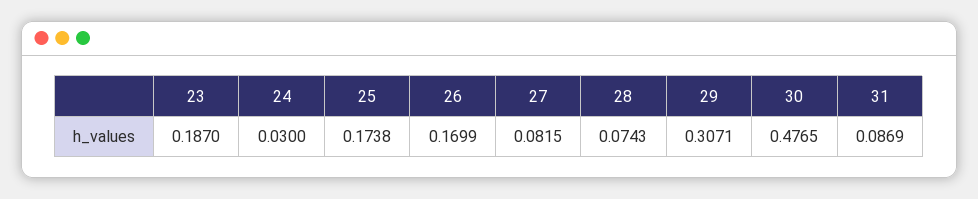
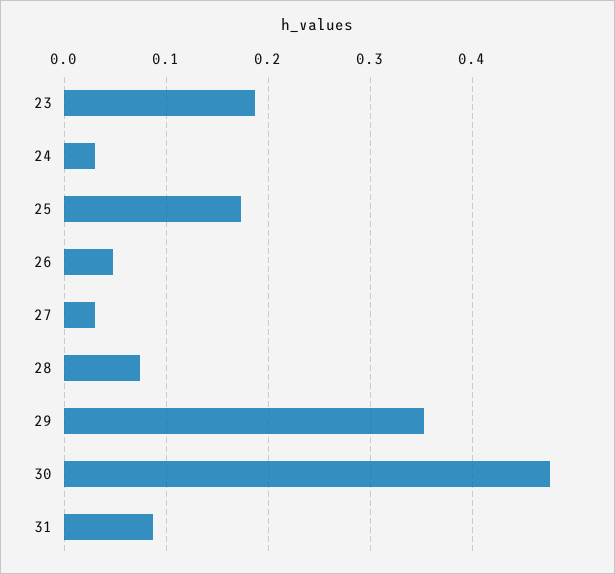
  {
    "23": 0.187,
    "24": 0.03,
    "25": 0.1738,
-   "26": 0.1699,
+   "26": 0.05,
-   "27": 0.0815,
+   "27": 0.03,
    "28": 0.0743,
-   "29": 0.3071,
+   "29": 0.35,
    "30": 0.4765,
    "31": 0.0869
  }

